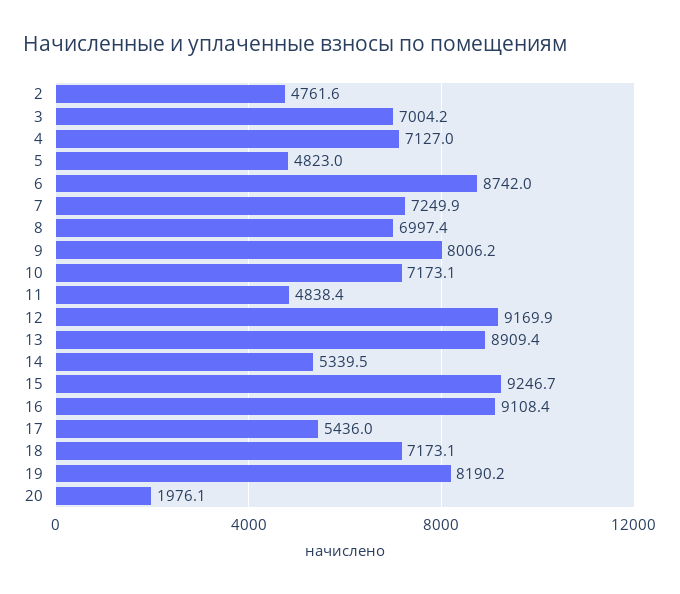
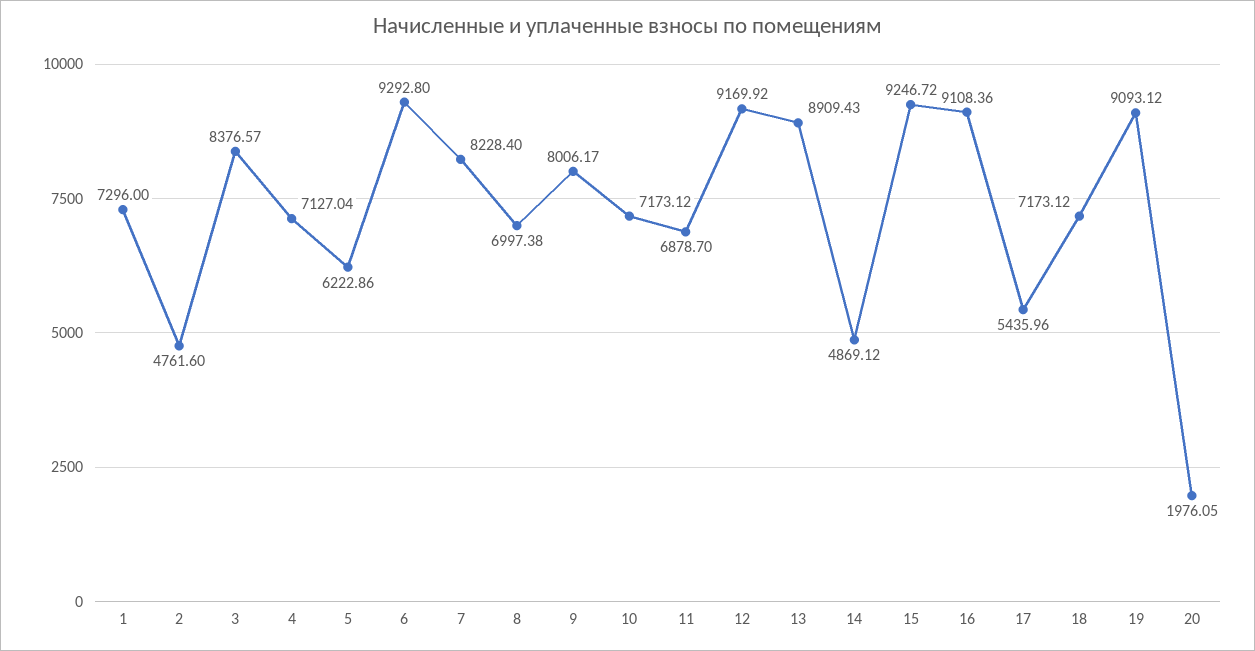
  {
    "2": 4761.6,
-   "3": 7004.2,
+   "3": 8376.57,
    "4": 7127.04,
-   "5": 4823,
+   "5": 6222.86,
-   "6": 8742,
+   "6": 9292.8,
-   "7": 7249.9,
+   "7": 8228.4,
    "8": 6997.38,
    "9": 8006.17,
    "10": 7173.12,
-   "11": 4838.4,
+   "11": 6878.7,
    "12": 9169.92,
    "13": 8909.43,
-   "14": 5339.5,
+   "14": 4869.12,
    "15": 9246.72,
    "16": 9108.36,
    "17": 5435.96,
    "18": 7173.12,
-   "19": 8190.2,
+   "19": 9093.12,
-   "20": 1976.05
+   "20": 1976.05,
+   "1": 7296
  }

